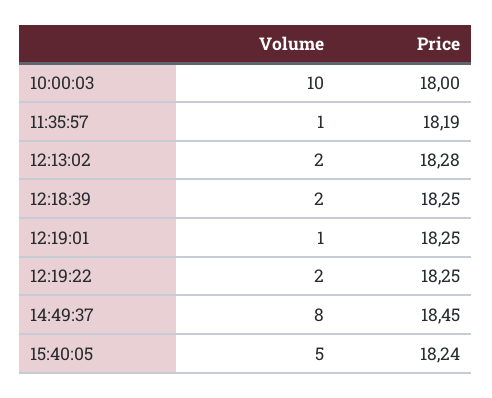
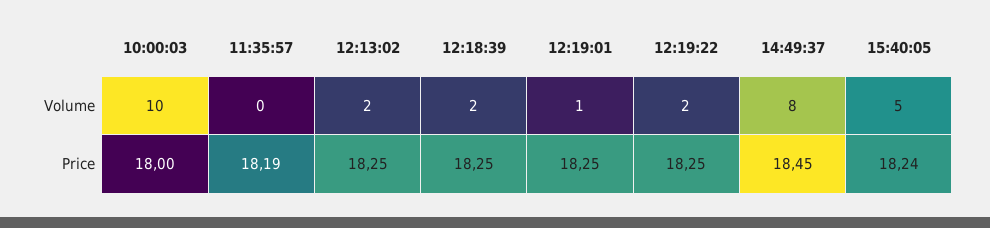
  {
    "Volume": {
      "10:00:03": 10,
-     "11:35:57": 1,
+     "11:35:57": 0,
      "12:13:02": 2,
      "12:18:39": 2,
      "12:19:01": 1,
      "12:19:22": 2,
      "14:49:37": 8,
      "15:40:05": 5
    },
    "Price": {
      "10:00:03": 18,
      "11:35:57": 18.19,
-     "12:13:02": 18.28,
+     "12:13:02": 18.25,
      "12:18:39": 18.25,
      "12:19:01": 18.25,
      "12:19:22": 18.25,
      "14:49:37": 18.45,
      "15:40:05": 18.24
    }
  }

